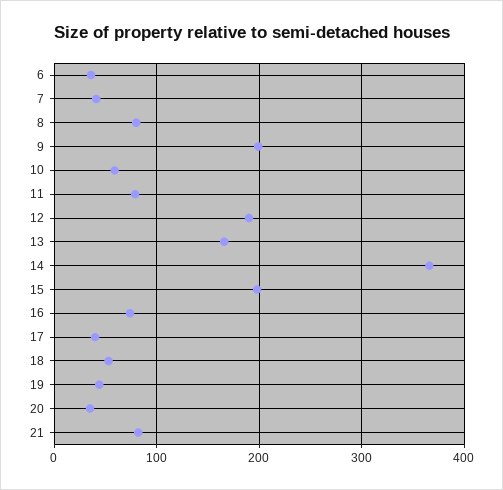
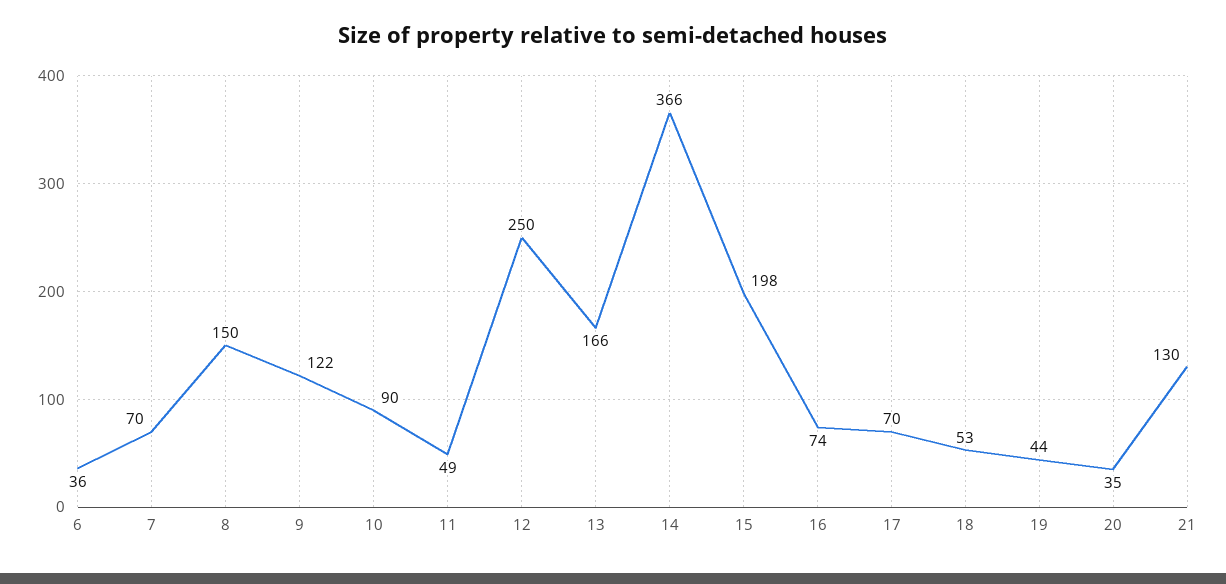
  {
    "6": 36,
-   "7": 40,
+   "7": 70,
-   "8": 80,
+   "8": 150,
-   "9": 200,
+   "9": 122,
-   "10": 60,
+   "10": 90,
-   "11": 80,
+   "11": 49,
-   "12": 190,
+   "12": 250,
    "13": 166,
    "14": 366,
    "15": 198,
    "16": 74,
-   "17": 40,
+   "17": 70,
    "18": 53,
    "19": 44,
    "20": 35,
-   "21": 80
+   "21": 130
  }

